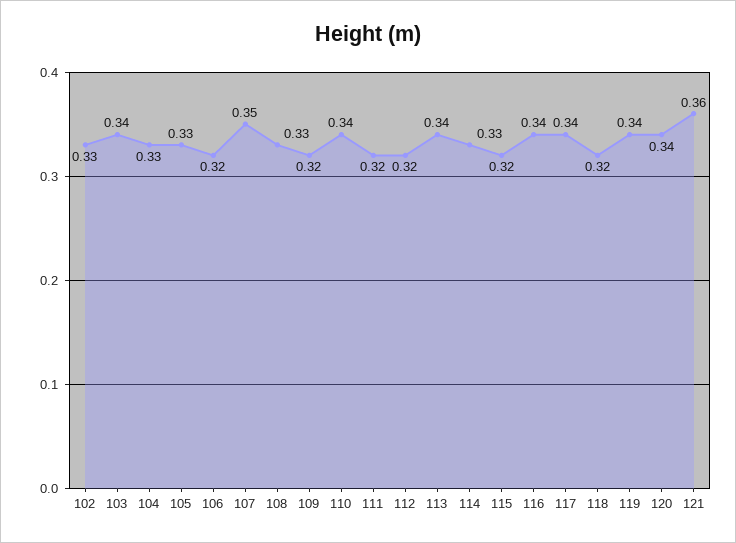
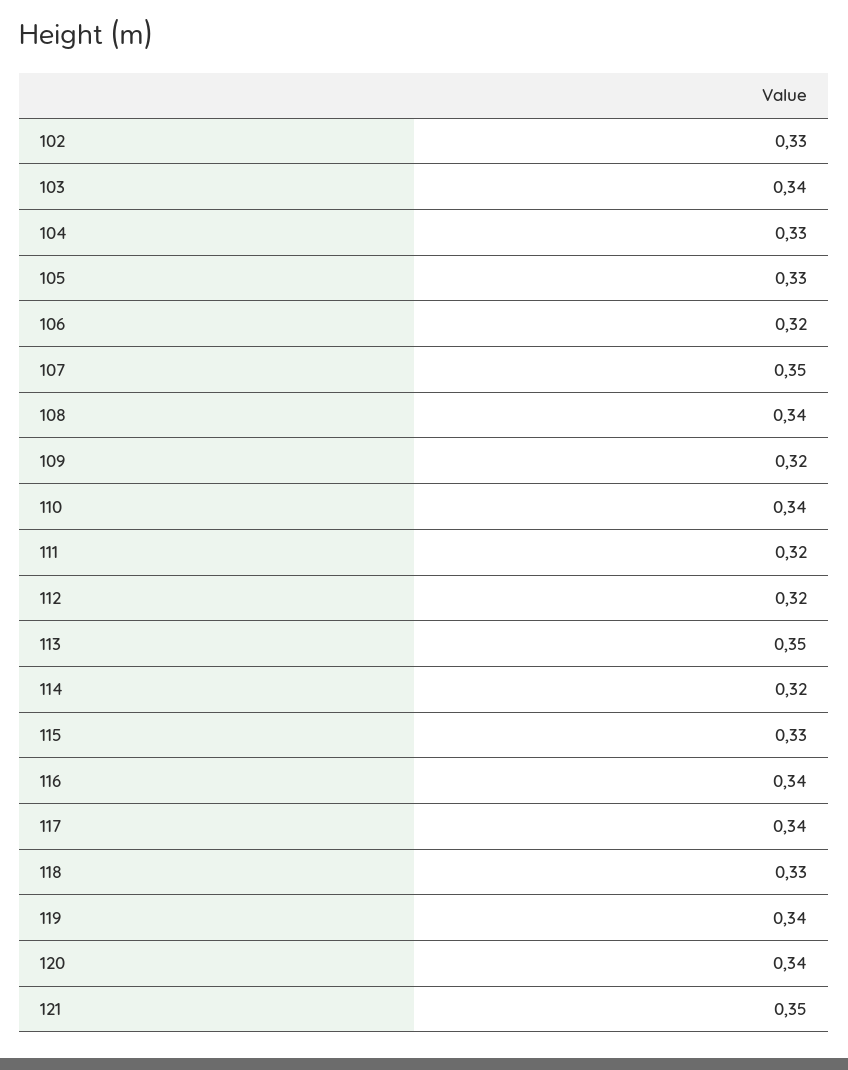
  {
    "102": 0.33,
    "103": 0.34,
    "104": 0.33,
    "105": 0.33,
    "106": 0.32,
    "107": 0.35,
-   "108": 0.33,
+   "108": 0.34,
    "109": 0.32,
    "110": 0.34,
    "111": 0.32,
    "112": 0.32,
-   "113": 0.34,
+   "113": 0.35,
-   "114": 0.33,
+   "114": 0.32,
-   "115": 0.32,
+   "115": 0.33,
    "116": 0.34,
    "117": 0.34,
-   "118": 0.32,
+   "118": 0.33,
    "119": 0.34,
    "120": 0.34,
-   "121": 0.36
+   "121": 0.35
  }

